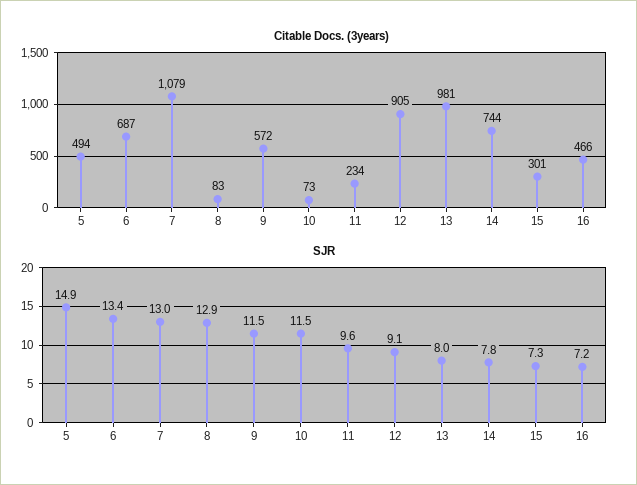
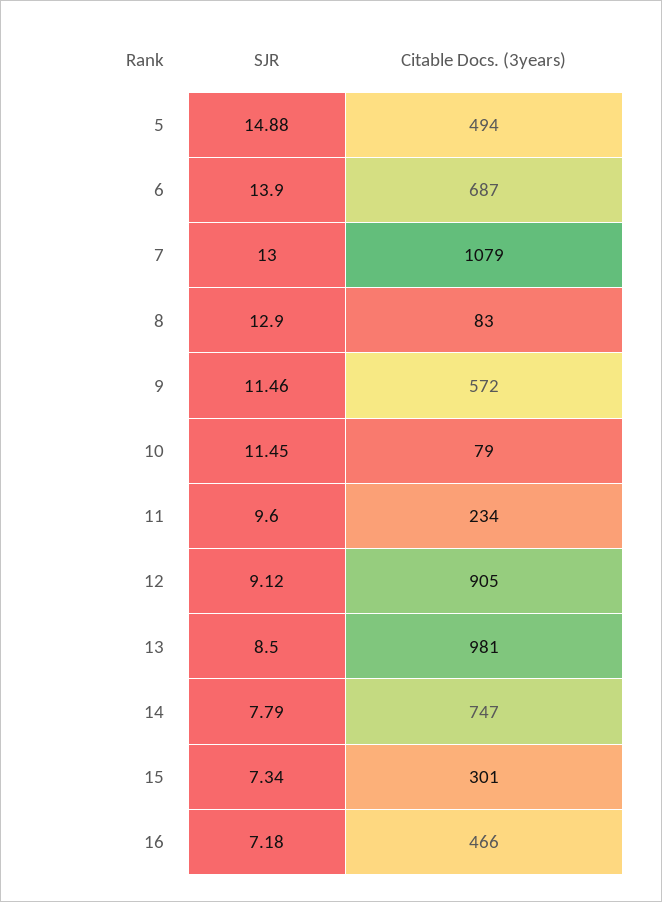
  {
    "Citable Docs. (3years)": {
      "5": 494,
      "6": 687,
      "7": 1079,
      "8": 83,
      "9": 572,
-     "10": 73,
+     "10": 79,
      "11": 234,
      "12": 905,
      "13": 981,
-     "14": 744,
+     "14": 747,
      "15": 301,
      "16": 466
    },
    "SJR": {
      "5": 14.88,
-     "6": 13.4,
+     "6": 13.9,
      "7": 13,
      "8": 12.9,
      "9": 11.46,
      "10": 11.45,
      "11": 9.6,
      "12": 9.12,
-     "13": 8,
+     "13": 8.5,
      "14": 7.79,
      "15": 7.34,
      "16": 7.18
    }
  }

